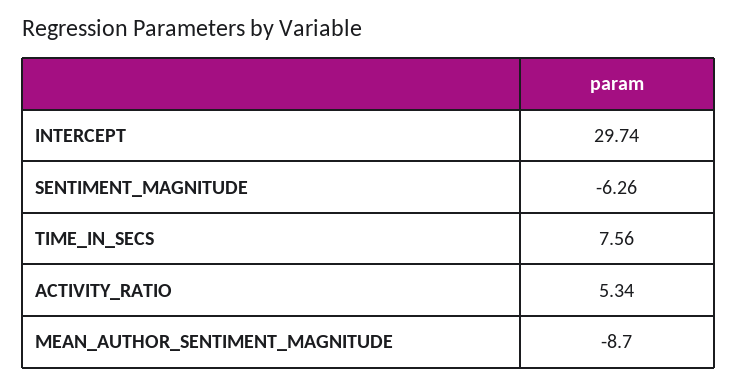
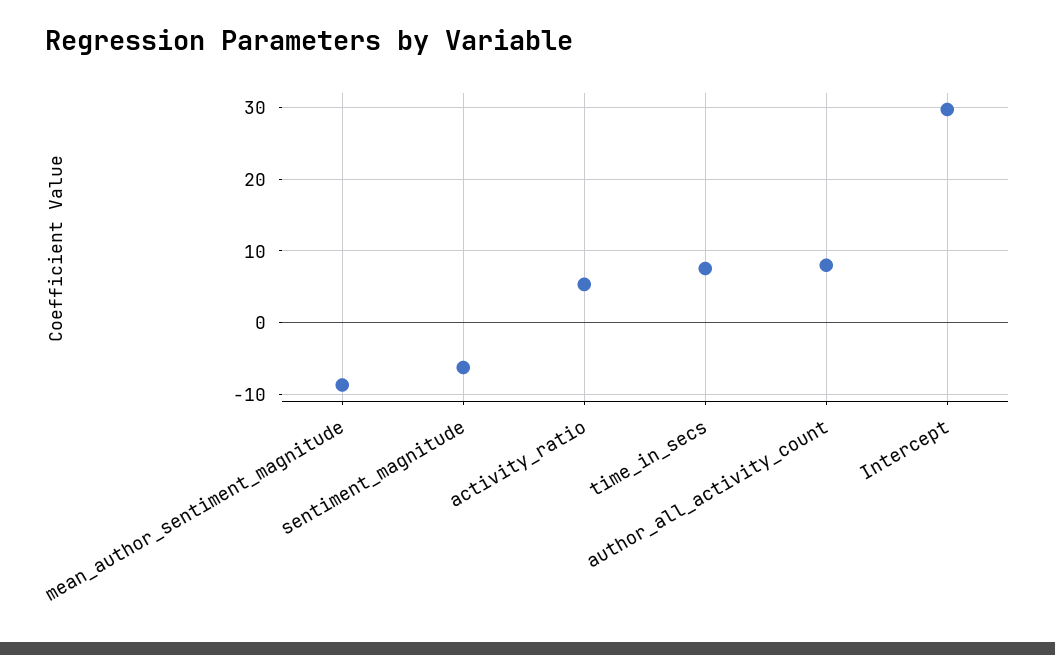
  {
    "INTERCEPT": 29.74,
    "SENTIMENT_MAGNITUDE": -6.26,
    "TIME_IN_SECS": 7.56,
    "ACTIVITY_RATIO": 5.34,
-   "MEAN_AUTHOR_SENTIMENT_MAGNITUDE": -8.7
+   "MEAN_AUTHOR_SENTIMENT_MAGNITUDE": -8.7,
+   "author_all_activity_count": 8
  }

